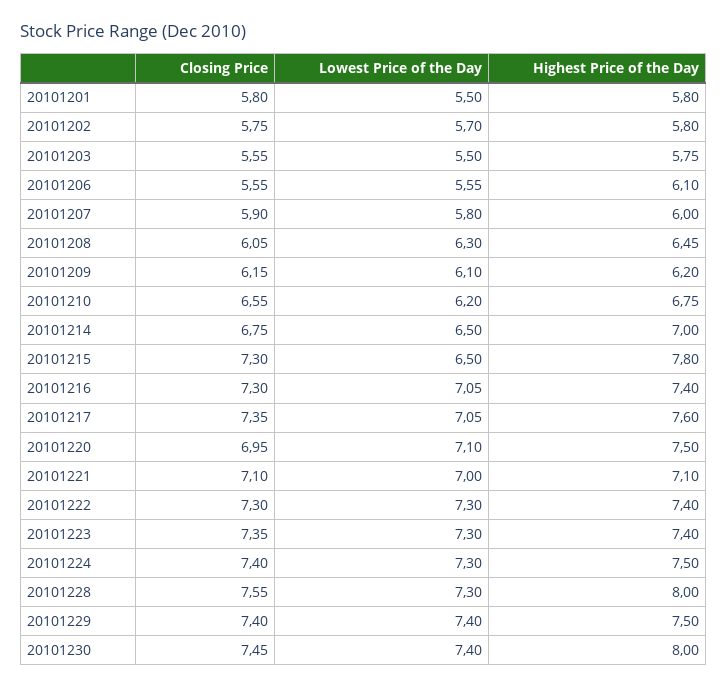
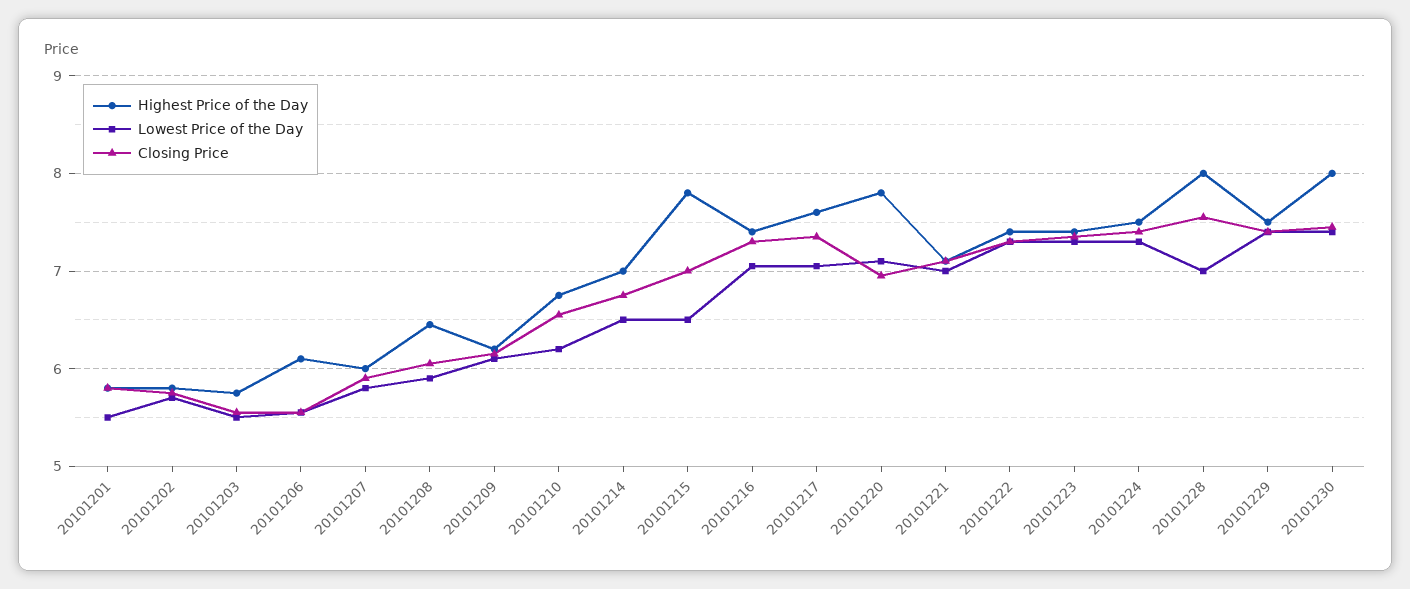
  {
    "Closing Price": {
      "20101201": 5.8,
      "20101202": 5.75,
      "20101203": 5.55,
      "20101206": 5.55,
      "20101207": 5.9,
      "20101208": 6.05,
      "20101209": 6.15,
      "20101210": 6.55,
      "20101214": 6.75,
-     "20101215": 7.3,
+     "20101215": 7,
      "20101216": 7.3,
      "20101217": 7.35,
      "20101220": 6.95,
      "20101221": 7.1,
      "20101222": 7.3,
      "20101223": 7.35,
      "20101224": 7.4,
      "20101228": 7.55,
      "20101229": 7.4,
      "20101230": 7.45
    },
    "Lowest Price of the Day": {
      "20101201": 5.5,
      "20101202": 5.7,
      "20101203": 5.5,
      "20101206": 5.55,
      "20101207": 5.8,
-     "20101208": 6.3,
+     "20101208": 5.9,
      "20101209": 6.1,
      "20101210": 6.2,
      "20101214": 6.5,
      "20101215": 6.5,
      "20101216": 7.05,
      "20101217": 7.05,
      "20101220": 7.1,
      "20101221": 7,
      "20101222": 7.3,
      "20101223": 7.3,
      "20101224": 7.3,
-     "20101228": 7.3,
+     "20101228": 7,
      "20101229": 7.4,
      "20101230": 7.4
    },
    "Highest Price of the Day": {
      "20101201": 5.8,
      "20101202": 5.8,
      "20101203": 5.75,
      "20101206": 6.1,
      "20101207": 6,
      "20101208": 6.45,
      "20101209": 6.2,
      "20101210": 6.75,
      "20101214": 7,
      "20101215": 7.8,
      "20101216": 7.4,
      "20101217": 7.6,
-     "20101220": 7.5,
+     "20101220": 7.8,
      "20101221": 7.1,
      "20101222": 7.4,
      "20101223": 7.4,
      "20101224": 7.5,
      "20101228": 8,
      "20101229": 7.5,
      "20101230": 8
    }
  }

